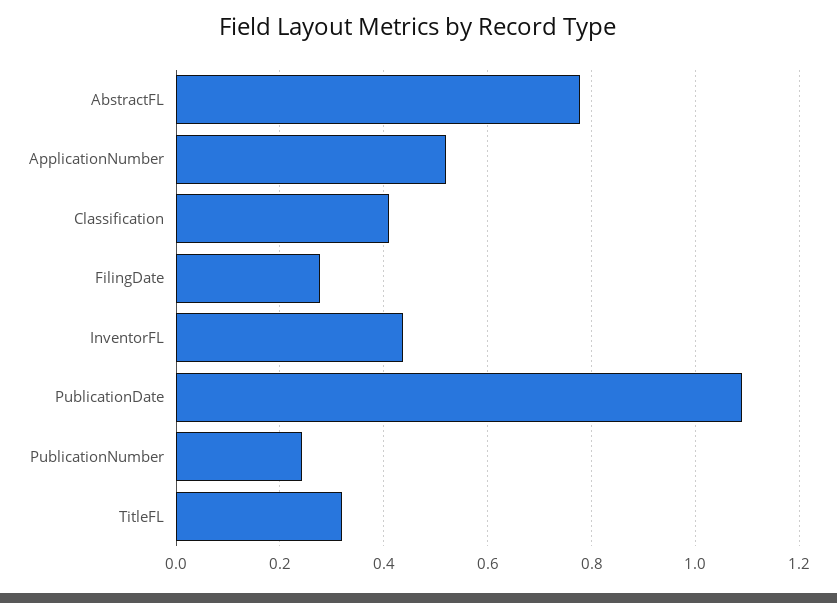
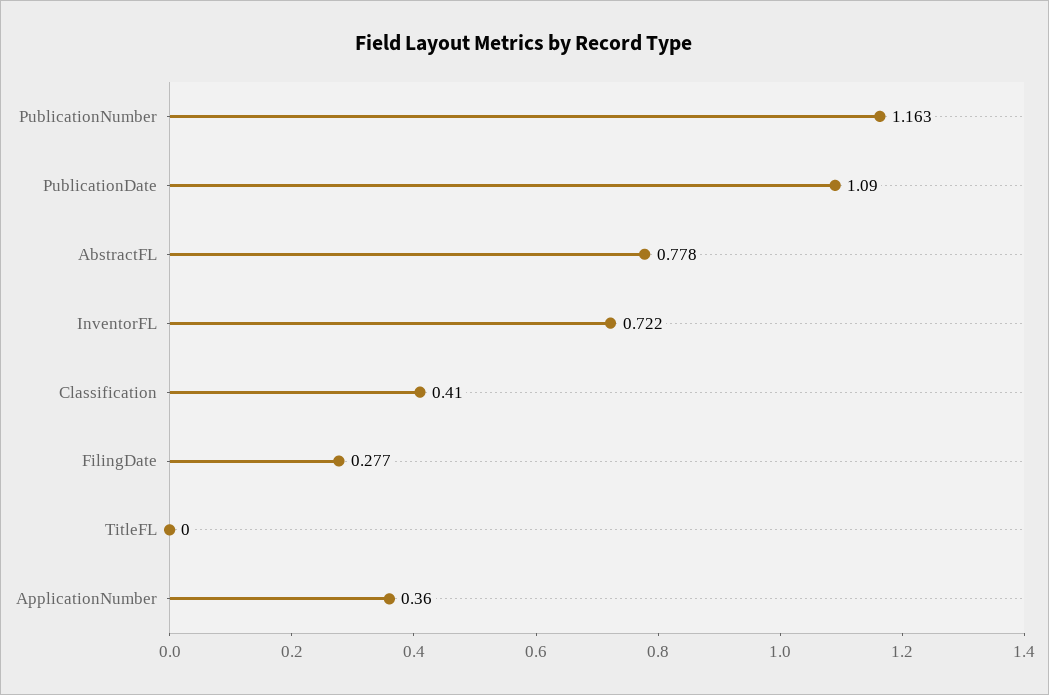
  {
    "AbstractFL": 0.778,
-   "ApplicationNumber": 0.52,
+   "ApplicationNumber": 0.36,
    "Classification": 0.41,
    "FilingDate": 0.277,
-   "InventorFL": 0.44,
+   "InventorFL": 0.722,
    "PublicationDate": 1.09,
-   "PublicationNumber": 0.24,
+   "PublicationNumber": 1.163,
-   "TitleFL": 0.32
+   "TitleFL": 0
  }

